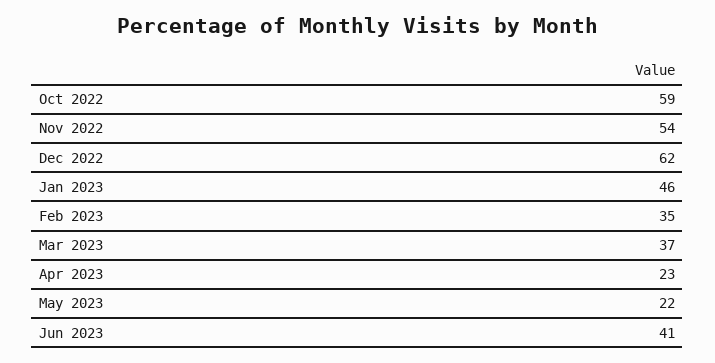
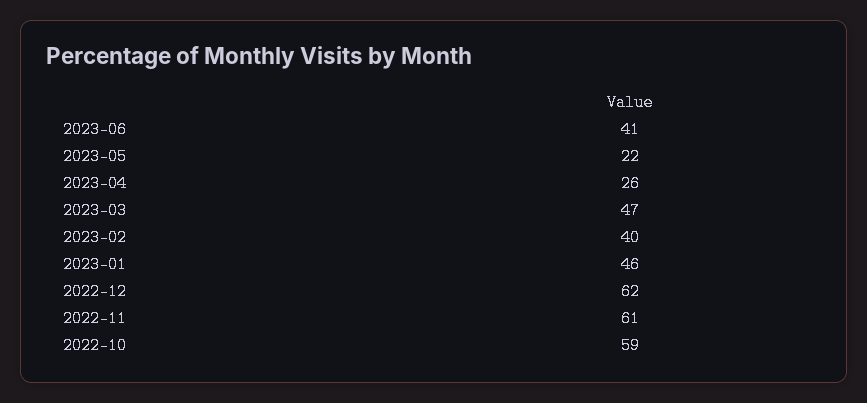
  {
    "Oct 2022": 59,
-   "Nov 2022": 54,
+   "Nov 2022": 61,
    "Dec 2022": 62,
    "Jan 2023": 46,
-   "Feb 2023": 35,
+   "Feb 2023": 40,
-   "Mar 2023": 37,
+   "Mar 2023": 47,
-   "Apr 2023": 23,
+   "Apr 2023": 26,
    "May 2023": 22,
    "Jun 2023": 41
  }

